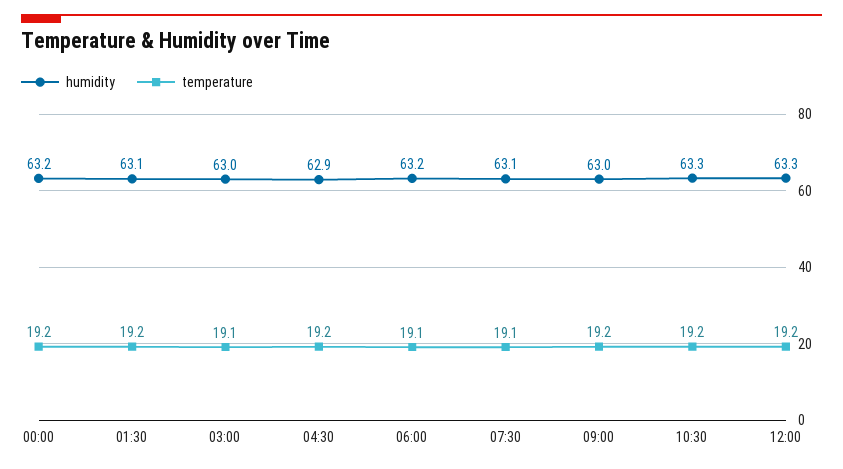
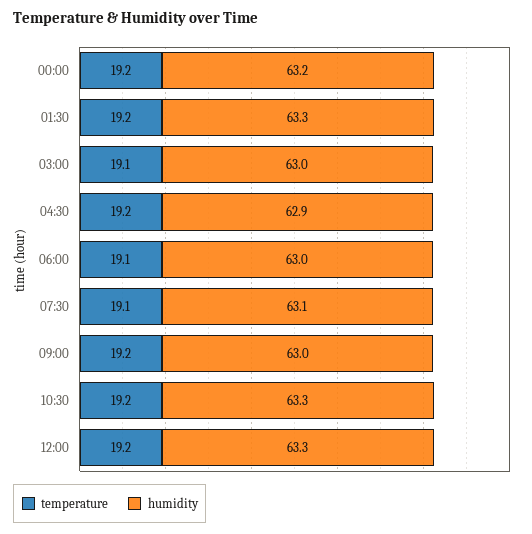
  {
    "humidity": {
      "00:00": 63.2,
-     "01:30": 63.1,
+     "01:30": 63.3,
      "03:00": 63,
      "04:30": 62.9,
-     "06:00": 63.2,
+     "06:00": 63,
      "07:30": 63.1,
      "09:00": 63,
      "10:30": 63.3,
      "12:00": 63.3
    },
    "temperature": {
      "00:00": 19.2,
      "01:30": 19.2,
      "03:00": 19.1,
      "04:30": 19.2,
      "06:00": 19.1,
      "07:30": 19.1,
      "09:00": 19.2,
      "10:30": 19.2,
      "12:00": 19.2
    }
  }

